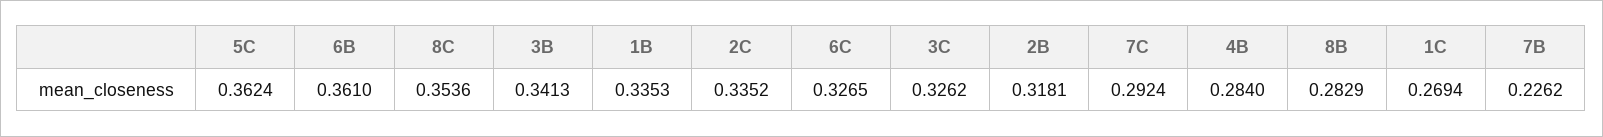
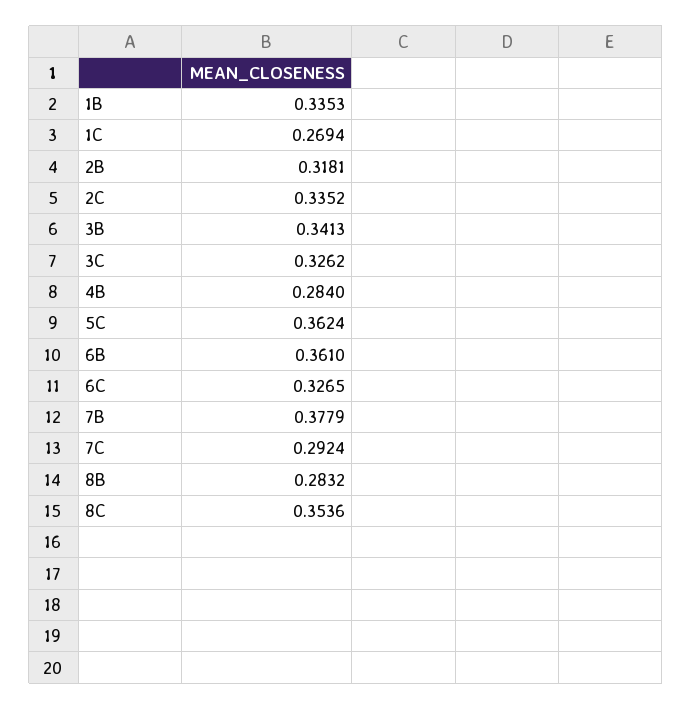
  {
    "5C": 0.3624,
    "6B": 0.361,
    "8C": 0.3536,
    "3B": 0.3413,
    "1B": 0.3353,
    "2C": 0.3352,
    "6C": 0.3265,
    "3C": 0.3262,
    "2B": 0.3181,
    "7C": 0.2924,
    "4B": 0.284,
-   "8B": 0.2829,
+   "8B": 0.2832,
    "1C": 0.2694,
-   "7B": 0.2262
+   "7B": 0.3779
  }

